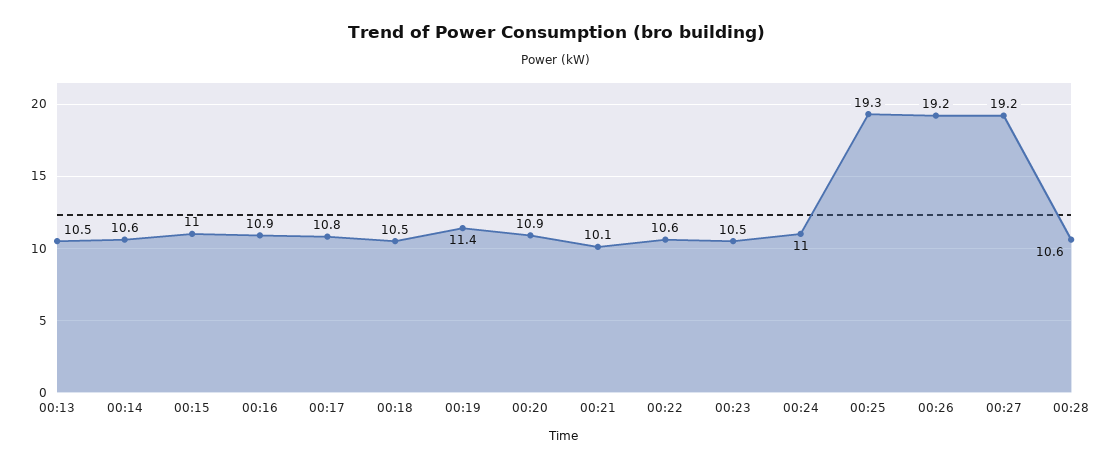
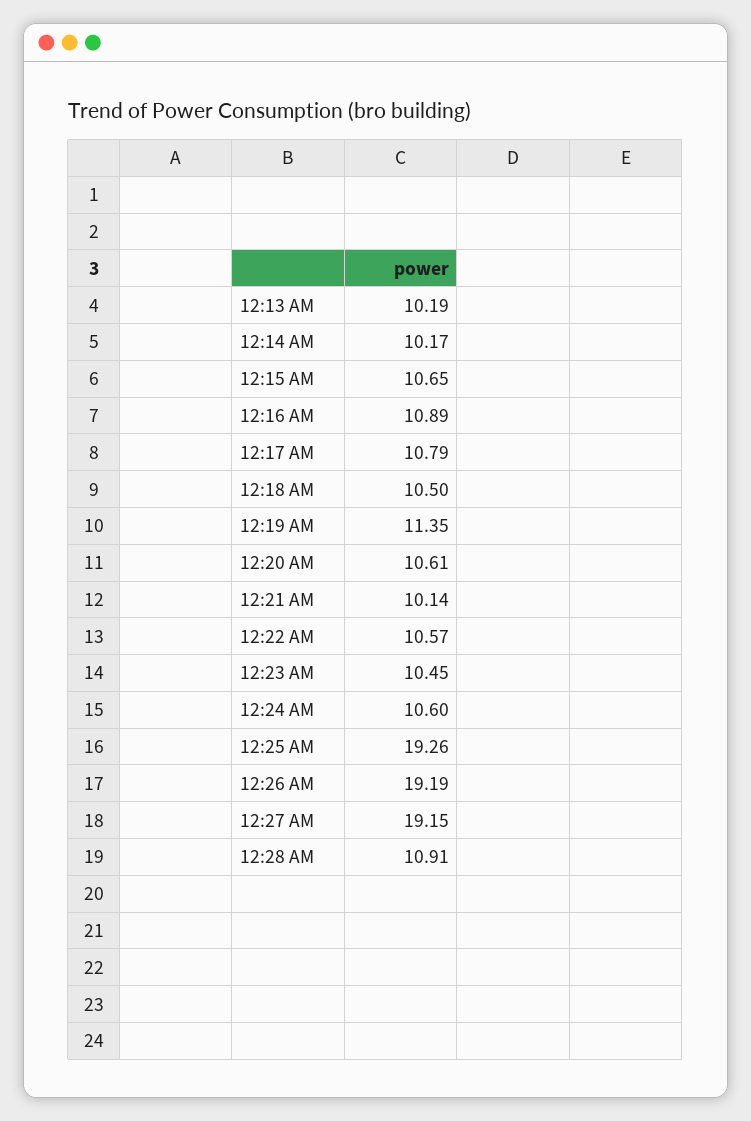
  {
-   "00:13": 10.5,
+   "00:13": 10.19,
-   "00:14": 10.6,
+   "00:14": 10.17,
-   "00:15": 11,
+   "00:15": 10.65,
    "00:16": 10.89,
    "00:17": 10.79,
    "00:18": 10.5,
    "00:19": 11.35,
-   "00:20": 10.9,
+   "00:20": 10.61,
    "00:21": 10.14,
    "00:22": 10.57,
    "00:23": 10.45,
-   "00:24": 11,
+   "00:24": 10.6,
    "00:25": 19.26,
    "00:26": 19.19,
    "00:27": 19.15,
-   "00:28": 10.6
+   "00:28": 10.91
  }

